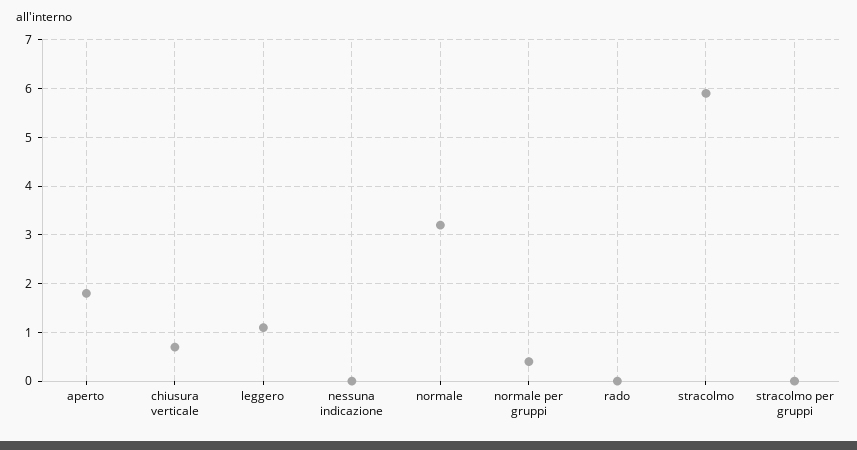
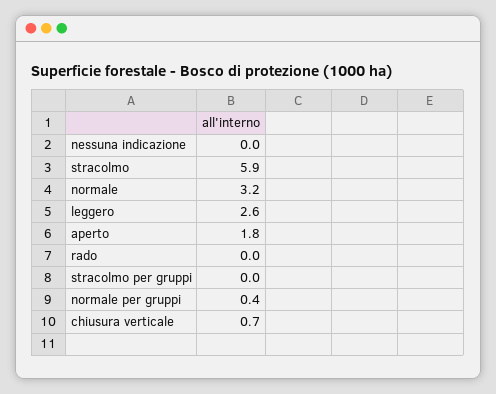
  {
    "aperto": 1.8,
    "chiusura verticale": 0.7,
-   "leggero": 1,
+   "leggero": 2.6,
    "nessuna indicazione": 0,
    "normale": 3.2,
    "normale per gruppi": 0.4,
    "rado": 0,
    "stracolmo": 5.9,
    "stracolmo per gruppi": 0
  }

